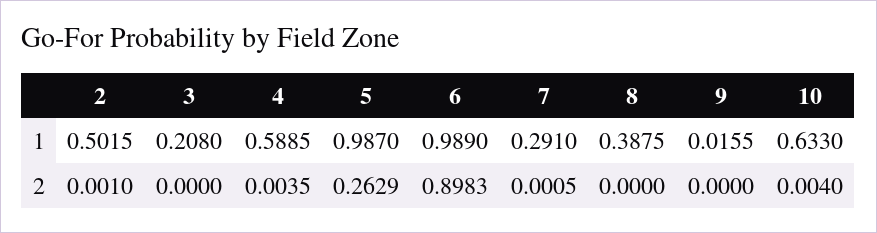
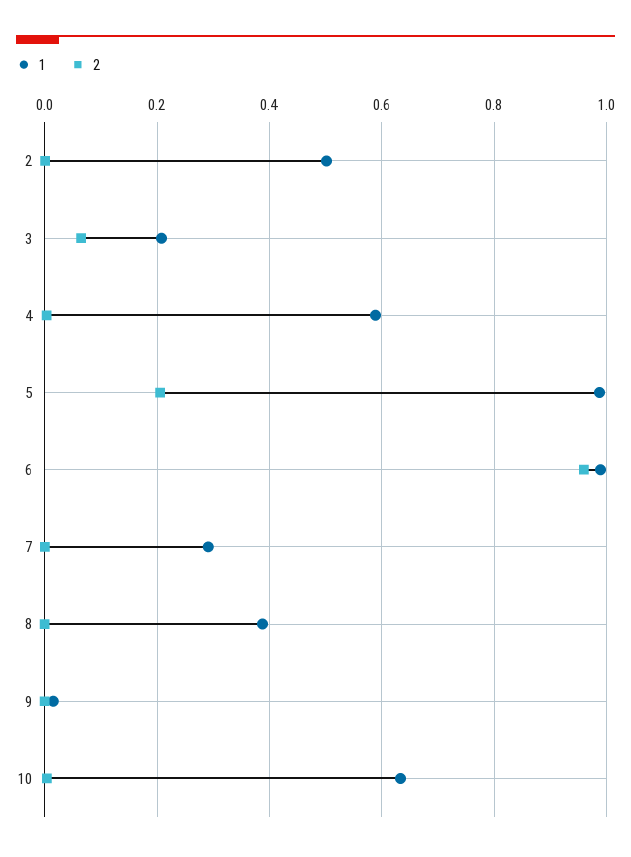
  {
    "1": {
      "2": 0.5015,
      "3": 0.208,
      "4": 0.5885,
      "5": 0.987,
      "6": 0.989,
      "7": 0.291,
      "8": 0.3875,
      "9": 0.0155,
      "10": 0.633
    },
    "2": {
      "2": 0.001,
-     "3": 0,
+     "3": 0.06,
      "4": 0.0035,
-     "5": 0.2629,
+     "5": 0.2,
-     "6": 0.8983,
+     "6": 0.96,
      "7": 0.0005,
      "8": 0,
      "9": 0,
      "10": 0.004
    }
  }

